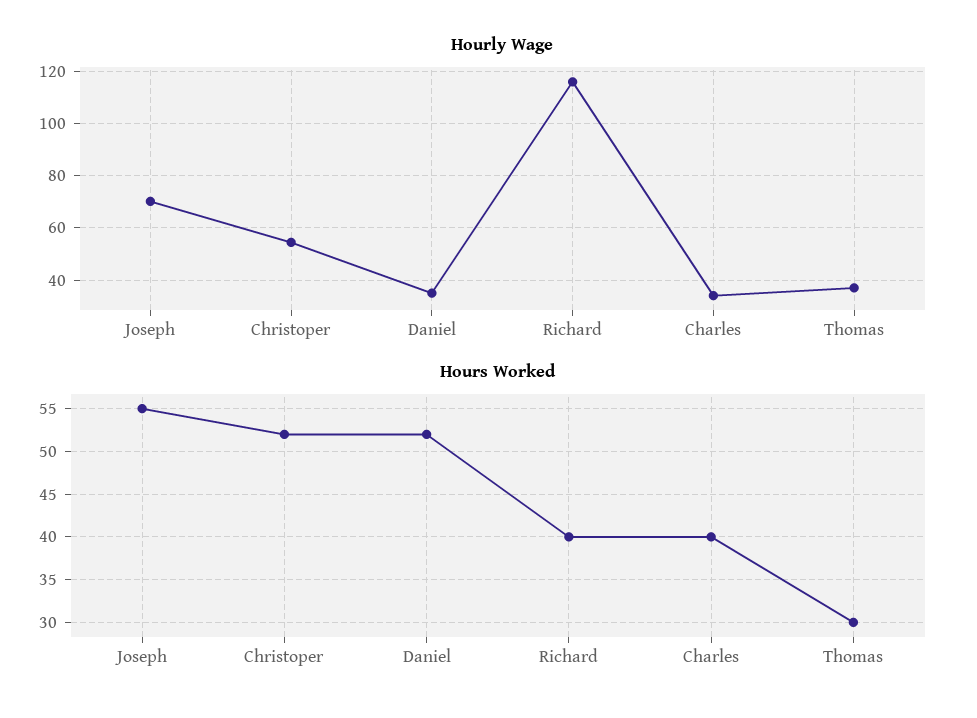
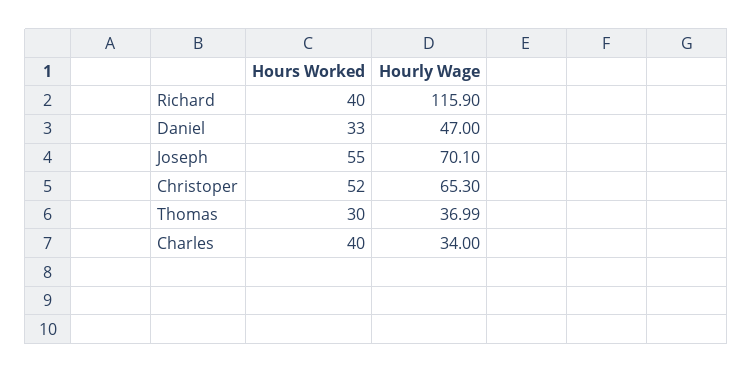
  {
    "Hourly Wage": {
      "Joseph": 70.1,
-     "Christoper": 55,
+     "Christoper": 65.3,
-     "Daniel": 35,
+     "Daniel": 47,
      "Richard": 115.9,
      "Charles": 34,
      "Thomas": 36.99
    },
    "Hours Worked": {
      "Joseph": 55,
      "Christoper": 52,
-     "Daniel": 52,
+     "Daniel": 33,
      "Richard": 40,
      "Charles": 40,
      "Thomas": 30
    }
  }

